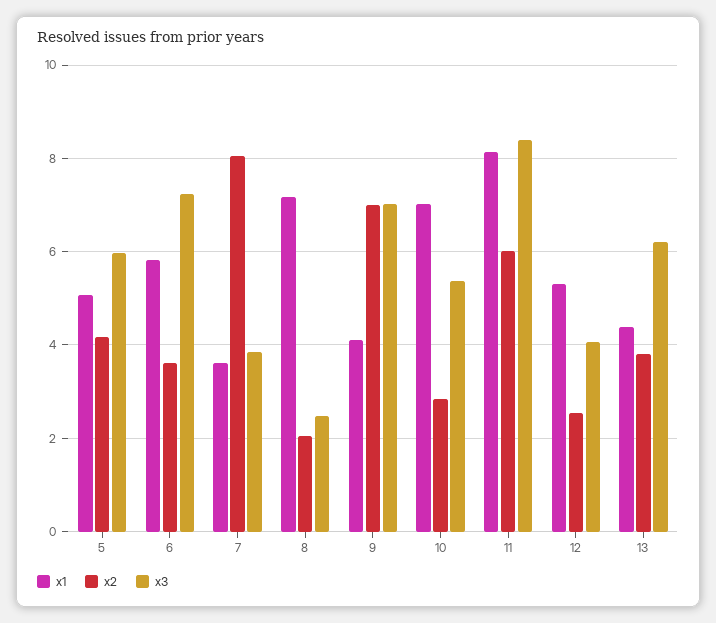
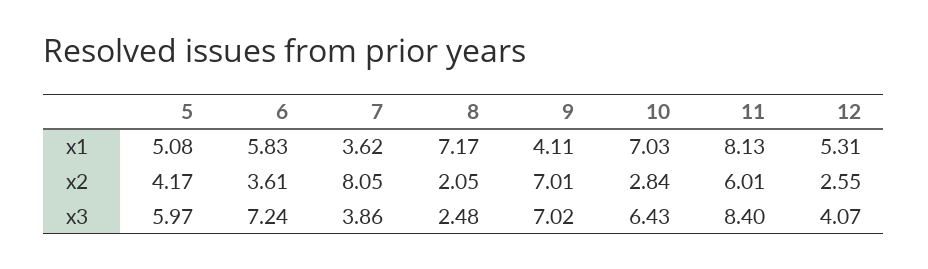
  {
    "x1": {
      "5": 5.08,
      "6": 5.83,
      "7": 3.62,
      "8": 7.17,
      "9": 4.11,
      "10": 7.03,
      "11": 8.13,
-     "12": 5.31,
+     "12": 5.31
-     "13": 4.4
    },
    "x2": {
      "5": 4.17,
      "6": 3.61,
      "7": 8.05,
      "8": 2.05,
      "9": 7.01,
      "10": 2.84,
      "11": 6.01,
-     "12": 2.55,
+     "12": 2.55
-     "13": 3.8
    },
    "x3": {
      "5": 5.97,
      "6": 7.24,
      "7": 3.86,
      "8": 2.48,
      "9": 7.02,
-     "10": 5.4,
+     "10": 6.43,
      "11": 8.4,
-     "12": 4.07,
+     "12": 4.07
-     "13": 6.2
    }
  }

